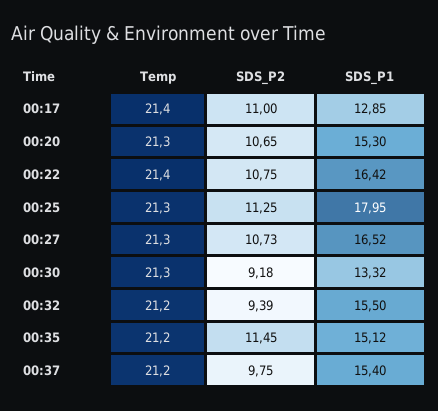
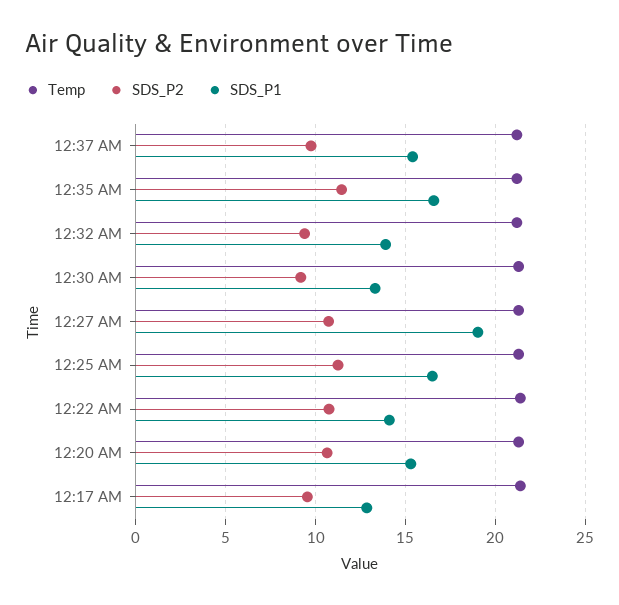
  {
    "Temp": {
      "00:17": 21.4,
      "00:20": 21.3,
      "00:22": 21.4,
      "00:25": 21.3,
      "00:27": 21.3,
      "00:30": 21.3,
      "00:32": 21.2,
      "00:35": 21.2,
      "00:37": 21.2
    },
    "SDS_P2": {
-     "00:17": 11,
+     "00:17": 9.5,
      "00:20": 10.65,
      "00:22": 10.75,
      "00:25": 11.25,
      "00:27": 10.73,
      "00:30": 9.18,
      "00:32": 9.39,
      "00:35": 11.45,
      "00:37": 9.75
    },
    "SDS_P1": {
      "00:17": 12.85,
      "00:20": 15.3,
-     "00:22": 16.42,
+     "00:22": 14,
-     "00:25": 17.95,
+     "00:25": 16.5,
-     "00:27": 16.52,
+     "00:27": 19,
      "00:30": 13.32,
-     "00:32": 15.5,
+     "00:32": 14,
-     "00:35": 15.12,
+     "00:35": 16.5,
      "00:37": 15.4
    }
  }

